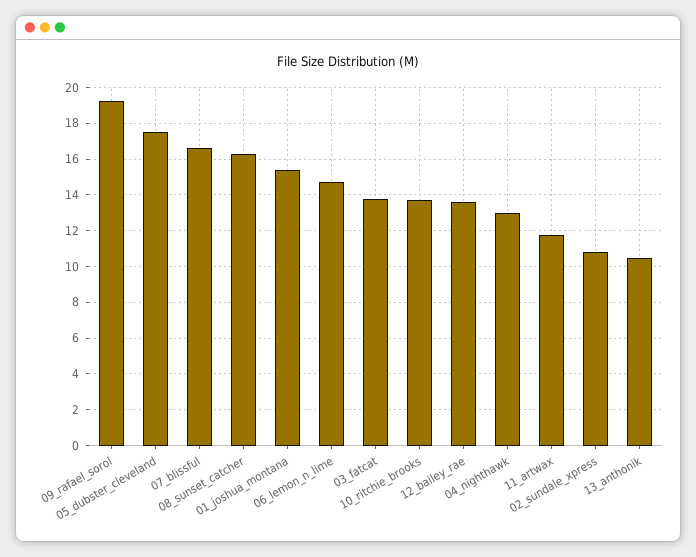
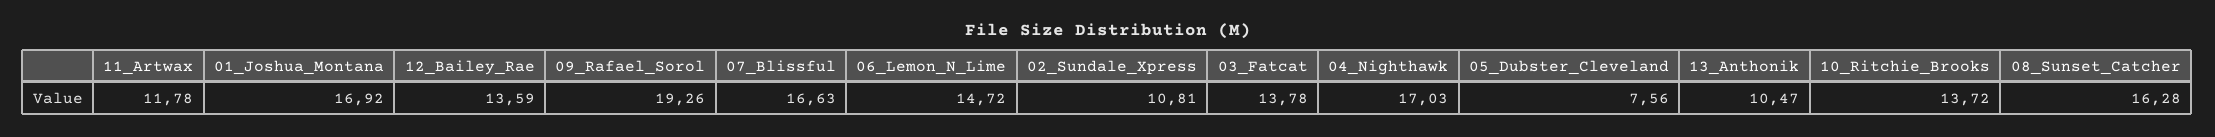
  {
    "09_rafael_sorol": 19.26,
-   "05_dubster_cleveland": 17.5,
+   "05_dubster_cleveland": 7.56,
    "07_blissful": 16.63,
    "08_sunset_catcher": 16.28,
-   "01_joshua_montana": 15.5,
+   "01_joshua_montana": 16.92,
    "06_lemon_n_lime": 14.72,
    "03_fatcat": 13.78,
    "10_ritchie_brooks": 13.72,
    "12_bailey_rae": 13.59,
-   "04_nighthawk": 13,
+   "04_nighthawk": 17.03,
    "11_artwax": 11.78,
    "02_sundale_xpress": 10.81,
    "13_anthonik": 10.47
  }

